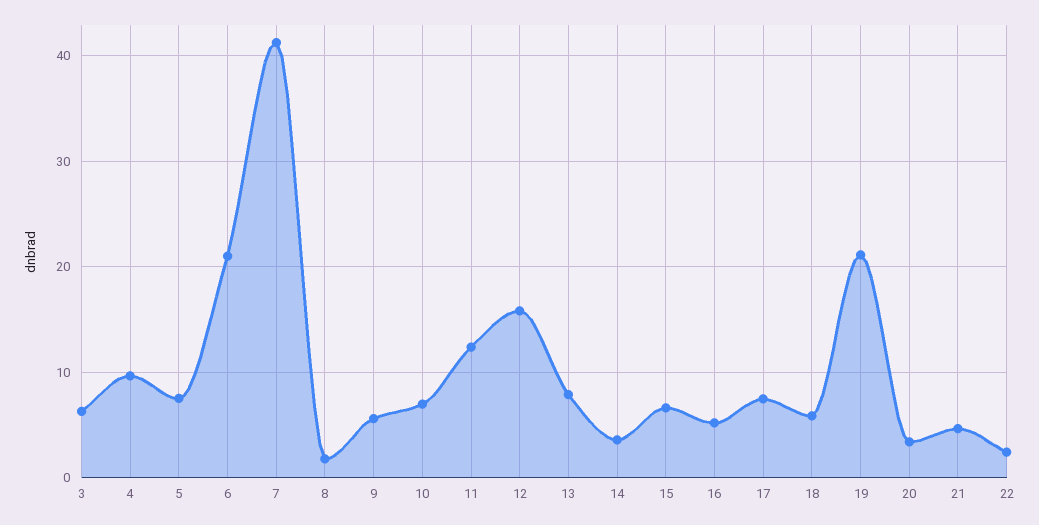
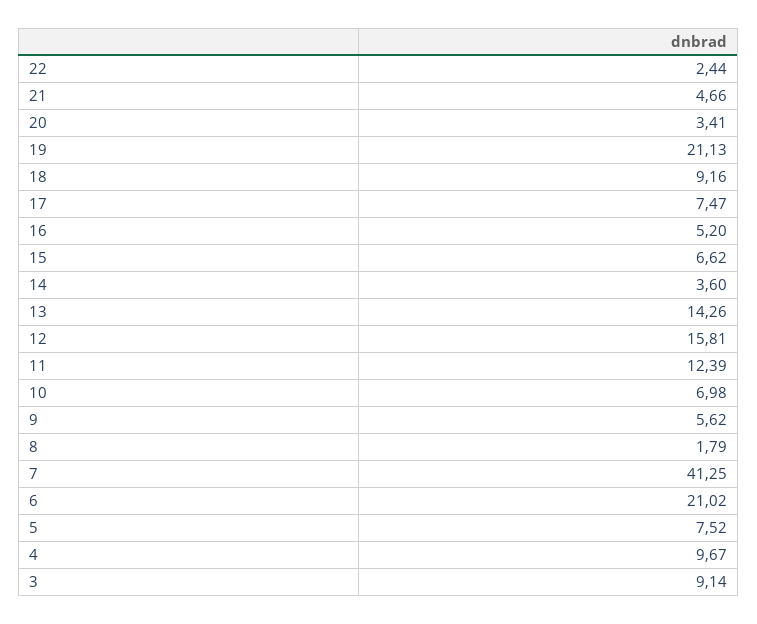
  {
-   "3": 6,
+   "3": 9.14,
    "4": 9.67,
    "5": 7.52,
    "6": 21.02,
    "7": 41.25,
    "8": 1.79,
    "9": 5.62,
    "10": 6.98,
    "11": 12.39,
    "12": 15.81,
-   "13": 8,
+   "13": 14.26,
    "14": 3.6,
    "15": 6.62,
    "16": 5.2,
    "17": 7.47,
-   "18": 6,
+   "18": 9.16,
    "19": 21.13,
    "20": 3.41,
    "21": 4.66,
    "22": 2.44
  }

